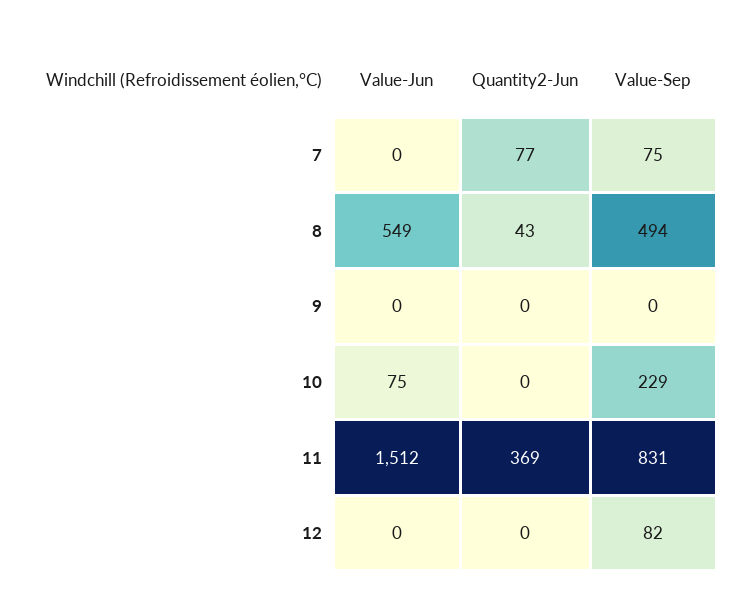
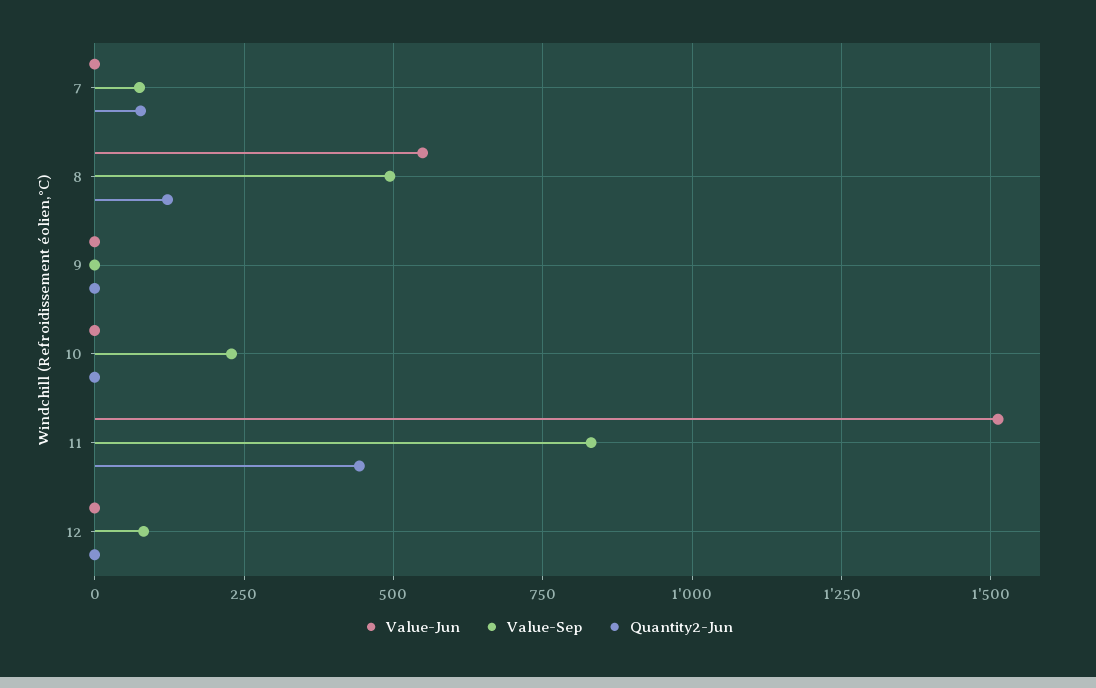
  {
    "Value-Jun": {
      "7": 0,
      "8": 549,
      "9": 0,
-     "10": 75,
+     "10": 0,
      "11": 1512,
      "12": 0
    },
    "Quantity2-Jun": {
      "7": 77,
-     "8": 43,
+     "8": 125,
      "9": 0,
      "10": 0,
-     "11": 369,
+     "11": 450,
      "12": 0
    },
    "Value-Sep": {
      "7": 75,
      "8": 494,
      "9": 0,
      "10": 229,
      "11": 831,
      "12": 82
    }
  }

